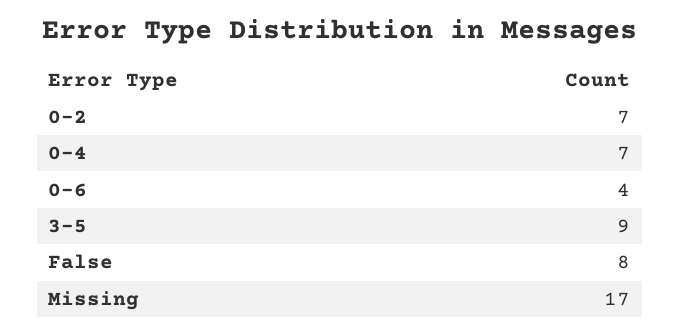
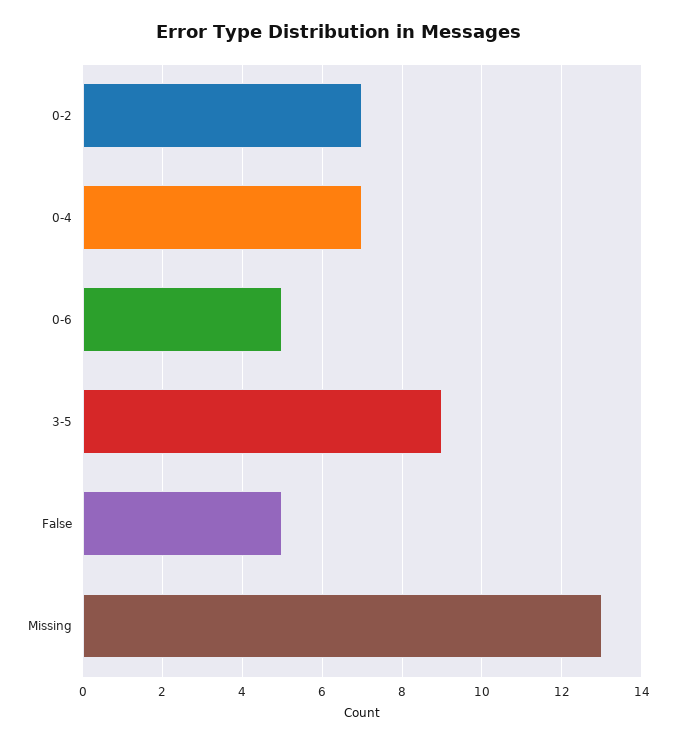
  {
    "0-2": 7,
    "0-4": 7,
-   "0-6": 4,
+   "0-6": 5,
    "3-5": 9,
-   "False": 8,
+   "False": 5,
-   "Missing": 17
+   "Missing": 13
  }

